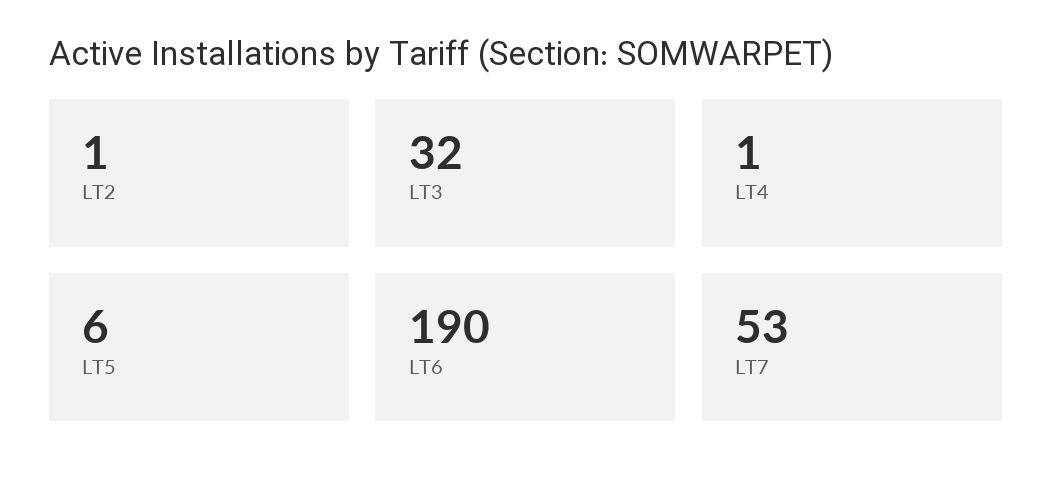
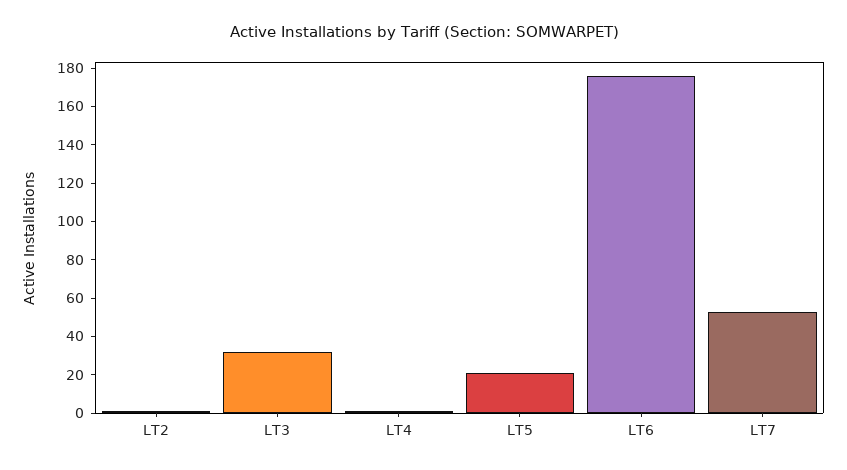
  {
    "LT2": 1,
    "LT3": 32,
    "LT4": 1,
-   "LT5": 6,
+   "LT5": 20,
-   "LT6": 190,
+   "LT6": 175,
    "LT7": 53
  }

